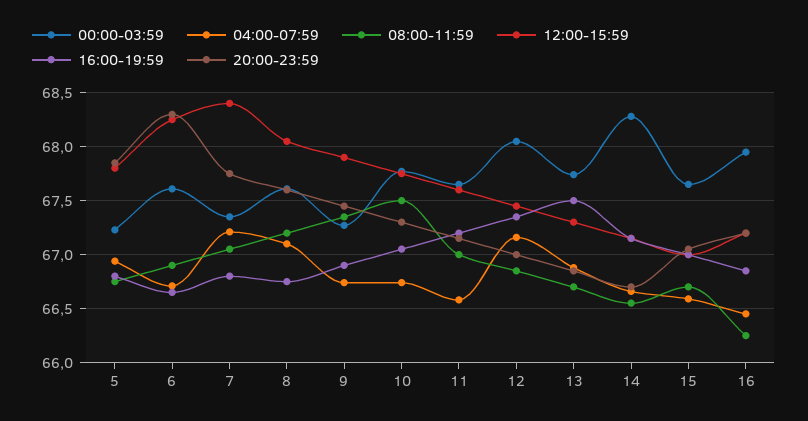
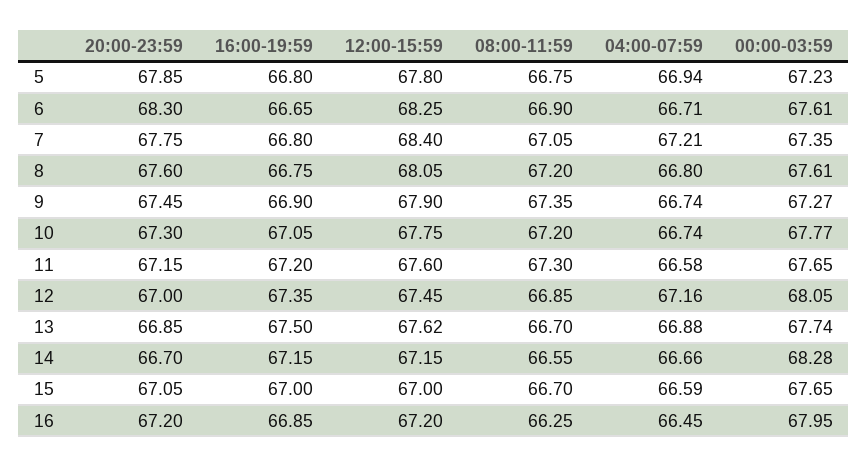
  {
    "00:00-03:59": {
      "5": 67.23,
      "6": 67.61,
      "7": 67.35,
      "8": 67.61,
      "9": 67.27,
      "10": 67.77,
      "11": 67.65,
      "12": 68.05,
      "13": 67.74,
      "14": 68.28,
      "15": 67.65,
      "16": 67.95
    },
    "04:00-07:59": {
      "5": 66.94,
      "6": 66.71,
      "7": 67.21,
-     "8": 67.1,
+     "8": 66.8,
      "9": 66.74,
      "10": 66.74,
      "11": 66.58,
      "12": 67.16,
      "13": 66.88,
      "14": 66.66,
      "15": 66.59,
      "16": 66.45
    },
    "08:00-11:59": {
      "5": 66.75,
      "6": 66.9,
      "7": 67.05,
      "8": 67.2,
      "9": 67.35,
-     "10": 67.5,
+     "10": 67.2,
-     "11": 67,
+     "11": 67.3,
      "12": 66.85,
      "13": 66.7,
      "14": 66.55,
      "15": 66.7,
      "16": 66.25
    },
    "12:00-15:59": {
      "5": 67.8,
      "6": 68.25,
      "7": 68.4,
      "8": 68.05,
      "9": 67.9,
      "10": 67.75,
      "11": 67.6,
      "12": 67.45,
-     "13": 67.3,
+     "13": 67.62,
      "14": 67.15,
      "15": 67,
      "16": 67.2
    },
    "16:00-19:59": {
      "5": 66.8,
      "6": 66.65,
      "7": 66.8,
      "8": 66.75,
      "9": 66.9,
      "10": 67.05,
      "11": 67.2,
      "12": 67.35,
      "13": 67.5,
      "14": 67.15,
      "15": 67,
      "16": 66.85
    },
    "20:00-23:59": {
      "5": 67.85,
      "6": 68.3,
      "7": 67.75,
      "8": 67.6,
      "9": 67.45,
      "10": 67.3,
      "11": 67.15,
      "12": 67,
      "13": 66.85,
      "14": 66.7,
      "15": 67.05,
      "16": 67.2
    }
  }

